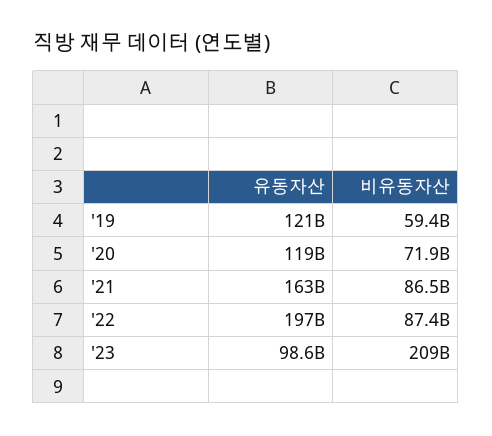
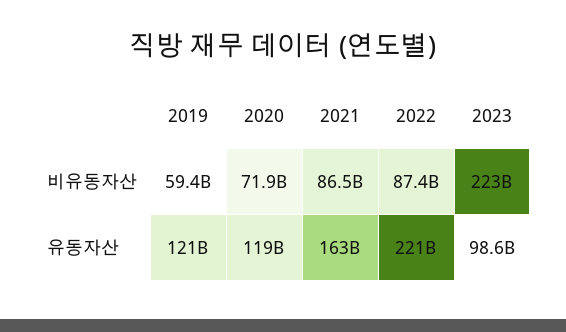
  {
    "유동자산": {
      "'19": 121000000000,
      "'20": 119000000000,
      "'21": 163000000000,
-     "'22": 197000000000,
+     "'22": 221000000000,
      "'23": 98600000000
    },
    "비유동자산": {
      "'19": 59400000000,
      "'20": 71900000000,
      "'21": 86500000000,
      "'22": 87400000000,
-     "'23": 209000000000
+     "'23": 223000000000
    }
  }

